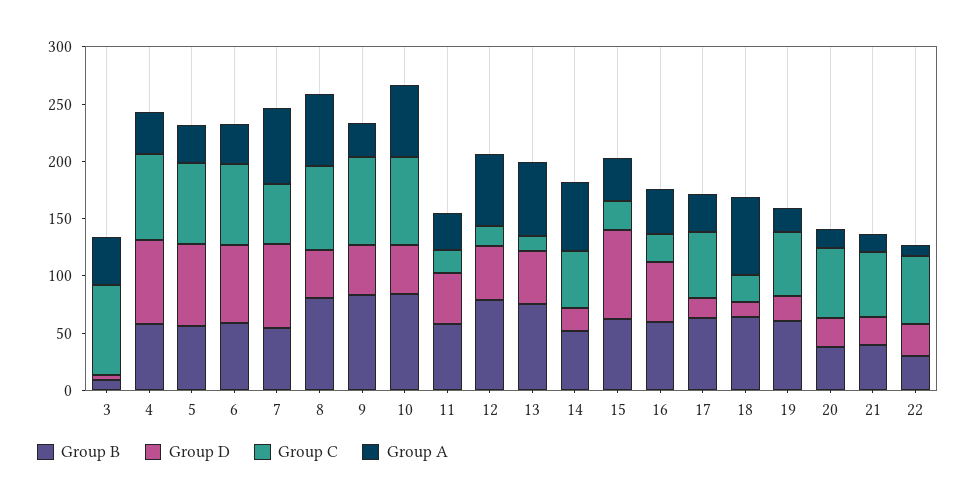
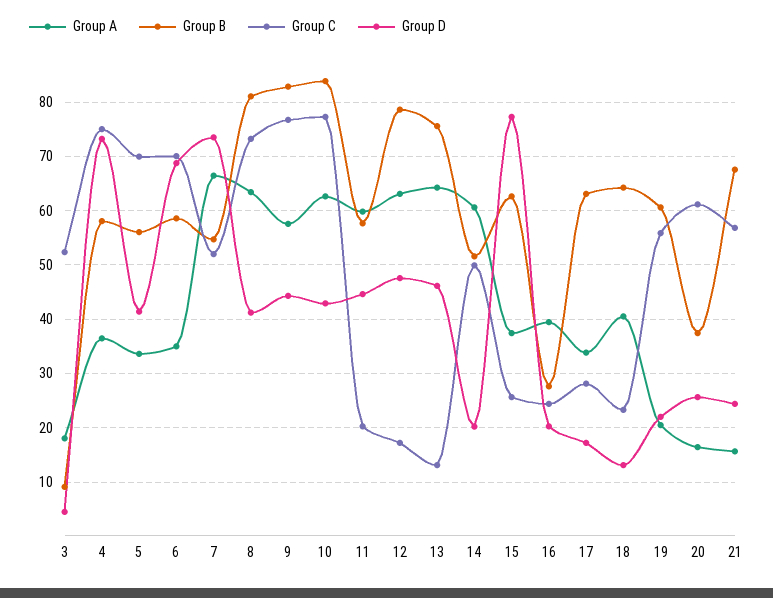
  {
    "Group B": {
      "3": 10,
      "4": 58,
      "5": 56,
      "6": 58,
      "7": 54,
      "8": 82,
      "9": 82,
      "10": 84,
      "11": 58,
      "12": 78,
      "13": 76,
      "14": 52,
      "15": 62,
-     "16": 60,
+     "16": 28,
      "17": 64,
      "18": 64,
      "19": 60,
      "20": 38,
-     "21": 40,
+     "21": 68
-     "22": 30
    },
    "Group D": {
      "3": 4,
      "4": 74,
-     "5": 70,
+     "5": 42,
      "6": 68,
      "7": 74,
      "8": 42,
      "9": 44,
      "10": 42,
      "11": 44,
      "12": 48,
      "13": 46,
      "14": 20,
      "15": 78,
-     "16": 50,
+     "16": 20,
      "17": 18,
      "18": 14,
      "19": 22,
      "20": 26,
-     "21": 24,
+     "21": 24
-     "22": 30
    },
    "Group C": {
-     "3": 80,
+     "3": 52,
      "4": 76,
      "5": 70,
      "6": 70,
      "7": 52,
      "8": 74,
      "9": 76,
      "10": 78,
      "11": 20,
      "12": 18,
      "13": 14,
      "14": 50,
      "15": 26,
      "16": 24,
-     "17": 60,
+     "17": 28,
      "18": 24,
      "19": 56,
      "20": 62,
-     "21": 56,
+     "21": 56
-     "22": 60
    },
    "Group A": {
-     "3": 40,
+     "3": 18,
      "4": 36,
      "5": 34,
      "6": 34,
      "7": 66,
      "8": 64,
-     "9": 30,
+     "9": 58,
      "10": 62,
-     "11": 30,
+     "11": 60,
      "12": 64,
      "13": 64,
      "14": 60,
      "15": 38,
      "16": 40,
      "17": 34,
-     "18": 70,
+     "18": 40,
      "19": 20,
      "20": 16,
-     "21": 16,
+     "21": 16
-     "22": 10
    }
  }

